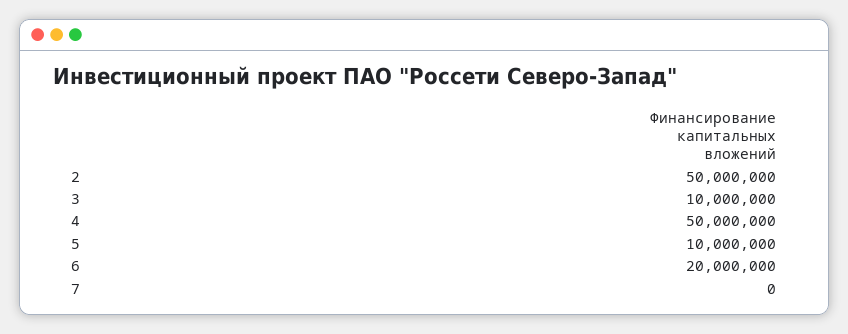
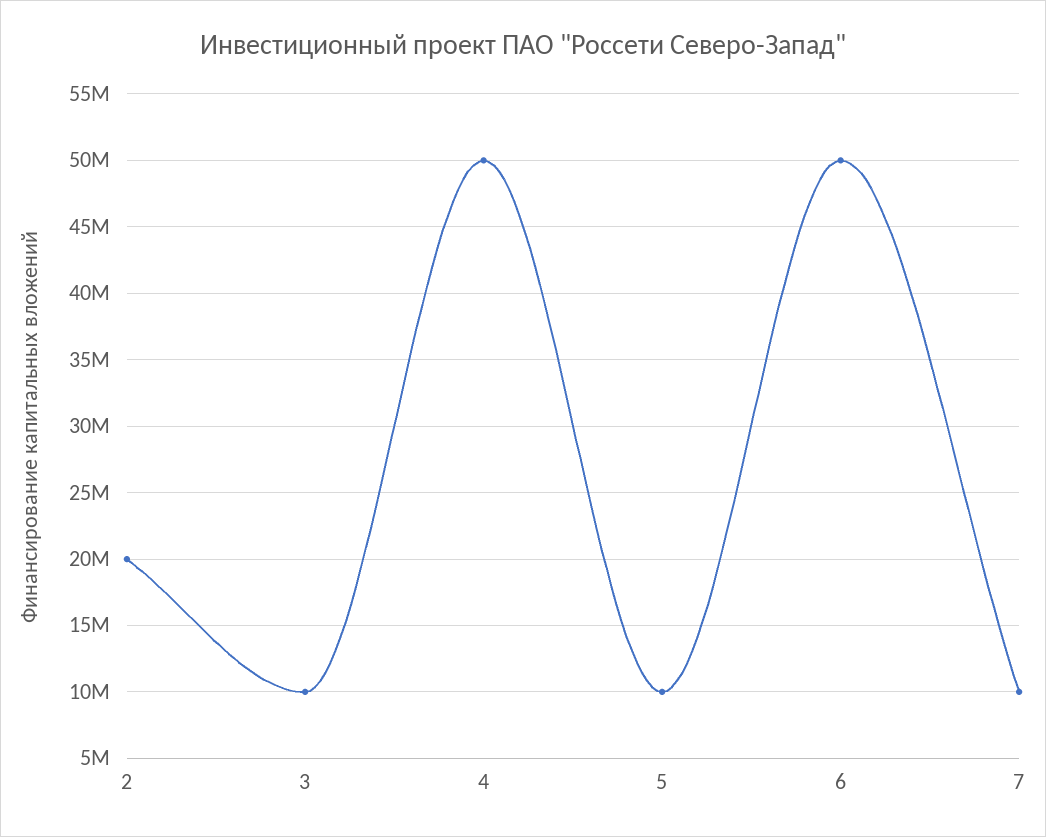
  {
-   "2": 50000000,
+   "2": 20000000,
    "3": 10000000,
    "4": 50000000,
    "5": 10000000,
-   "6": 20000000,
+   "6": 50000000,
-   "7": 0
+   "7": 10000000
  }

